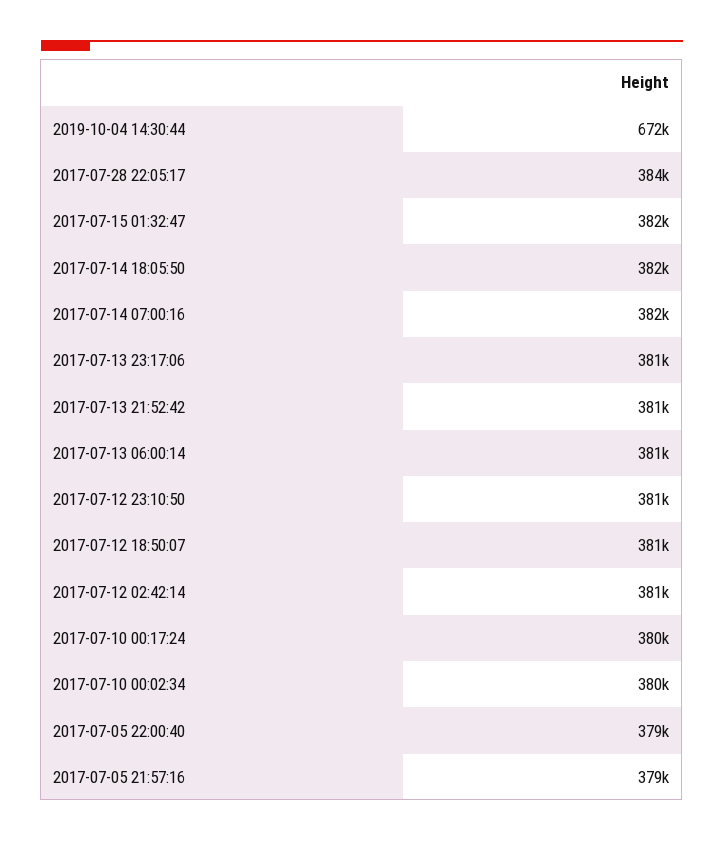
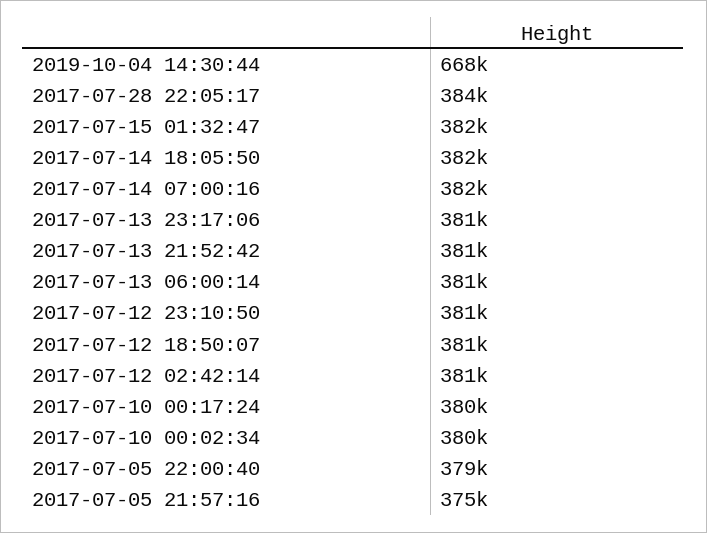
  {
-   "2019-10-04 14:30:44": 672000,
+   "2019-10-04 14:30:44": 668000,
    "2017-07-28 22:05:17": 384000,
    "2017-07-15 01:32:47": 382000,
    "2017-07-14 18:05:50": 382000,
    "2017-07-14 07:00:16": 382000,
    "2017-07-13 23:17:06": 381000,
    "2017-07-13 21:52:42": 381000,
    "2017-07-13 06:00:14": 381000,
    "2017-07-12 23:10:50": 381000,
    "2017-07-12 18:50:07": 381000,
    "2017-07-12 02:42:14": 381000,
    "2017-07-10 00:17:24": 380000,
    "2017-07-10 00:02:34": 380000,
    "2017-07-05 22:00:40": 379000,
-   "2017-07-05 21:57:16": 379000
+   "2017-07-05 21:57:16": 375000
  }

